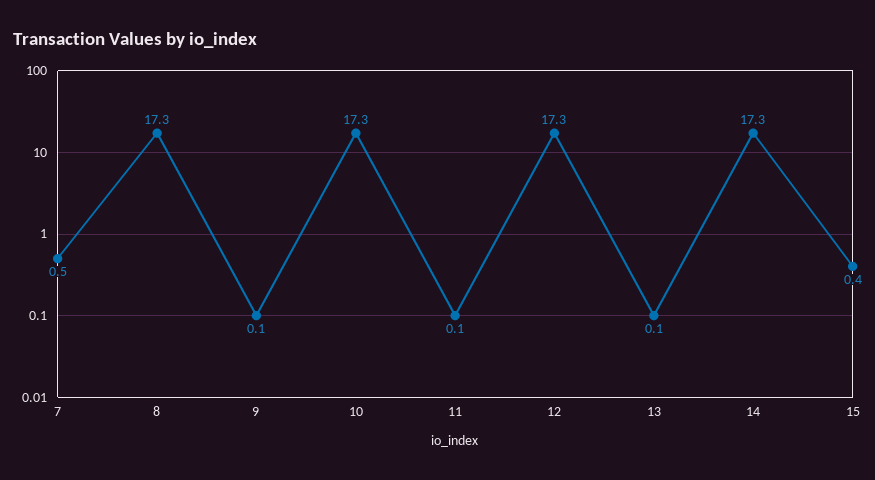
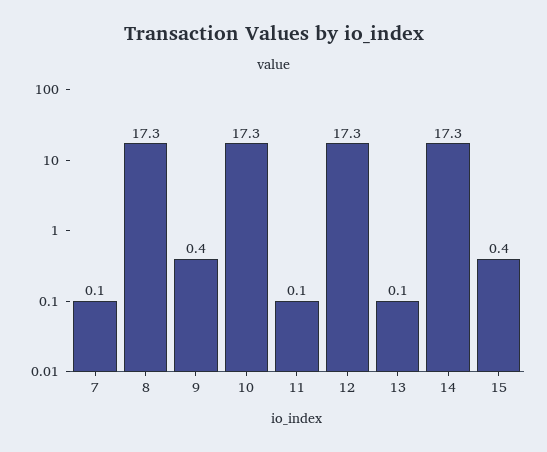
  {
-   "7": 0.5,
+   "7": 0.1,
    "8": 17.3,
-   "9": 0.1,
+   "9": 0.4,
    "10": 17.3,
    "11": 0.1,
    "12": 17.3,
    "13": 0.1,
    "14": 17.3,
    "15": 0.4
  }

